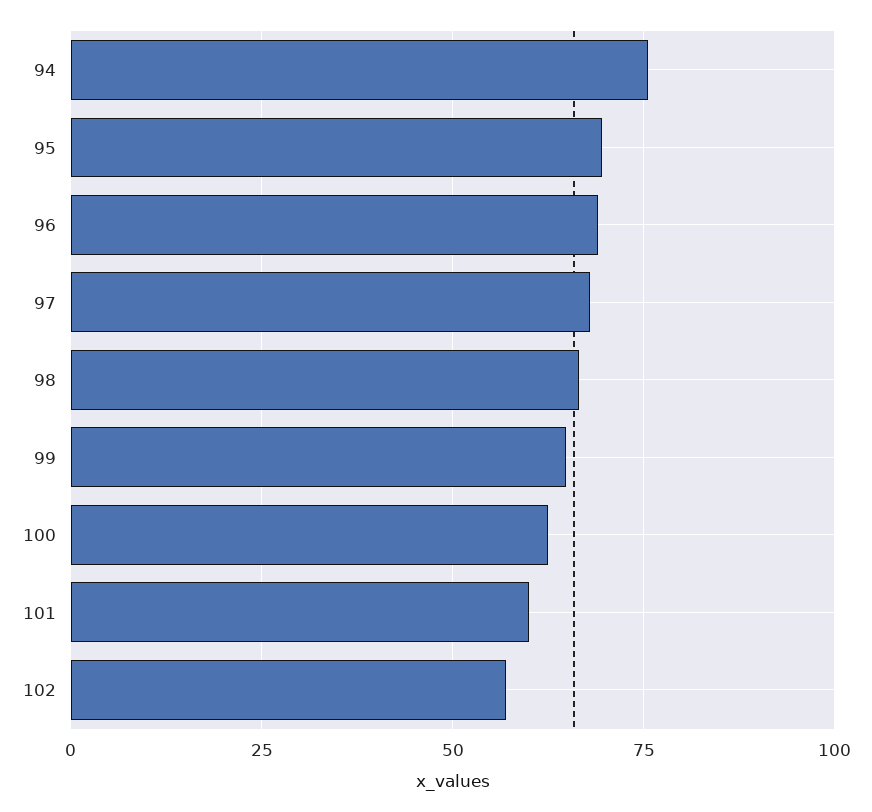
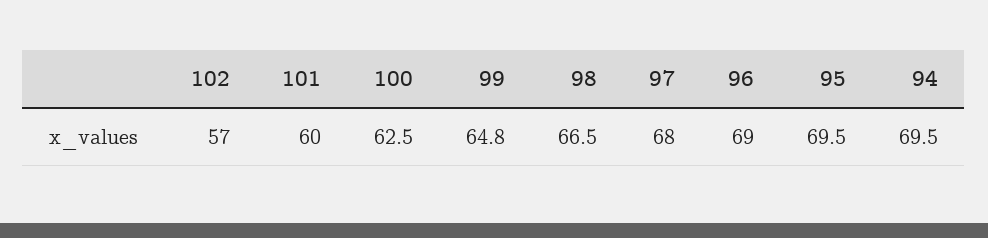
  {
-   "94": 75,
+   "94": 69.5,
    "95": 69.5,
    "96": 69,
    "97": 68,
    "98": 66.5,
    "99": 64.8,
    "100": 62.5,
    "101": 60,
    "102": 57
  }

